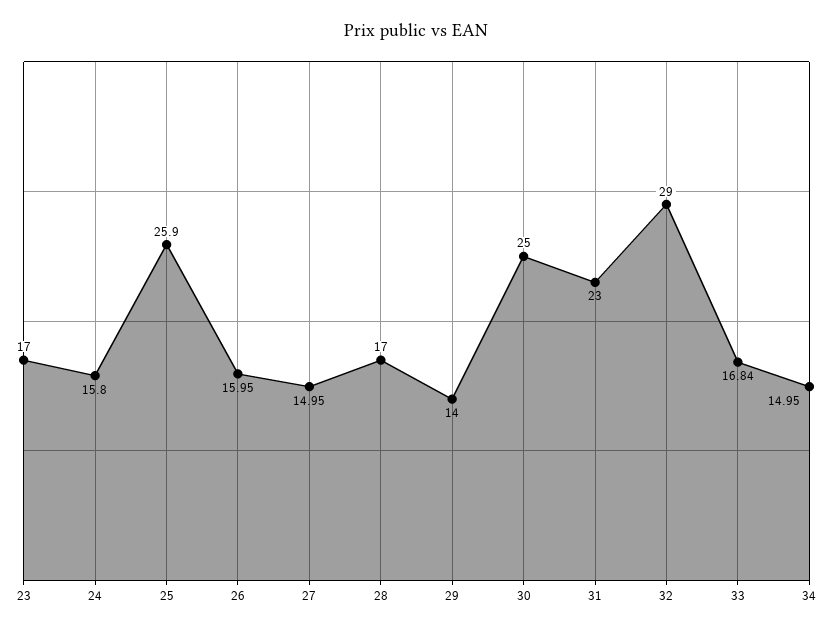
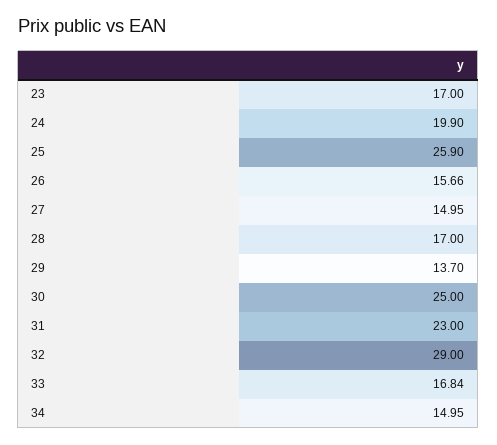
  {
    "23": 17,
-   "24": 15.8,
+   "24": 19.9,
    "25": 25.9,
-   "26": 15.95,
+   "26": 15.66,
    "27": 14.95,
    "28": 17,
-   "29": 14,
+   "29": 13.7,
    "30": 25,
    "31": 23,
    "32": 29,
    "33": 16.84,
    "34": 14.95
  }

